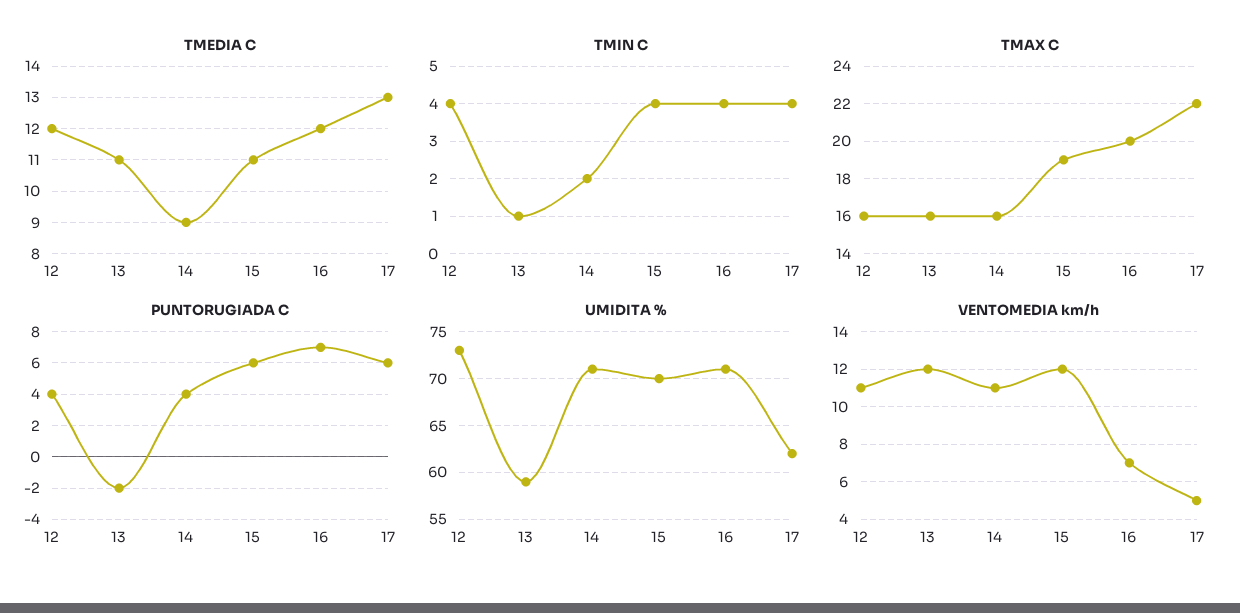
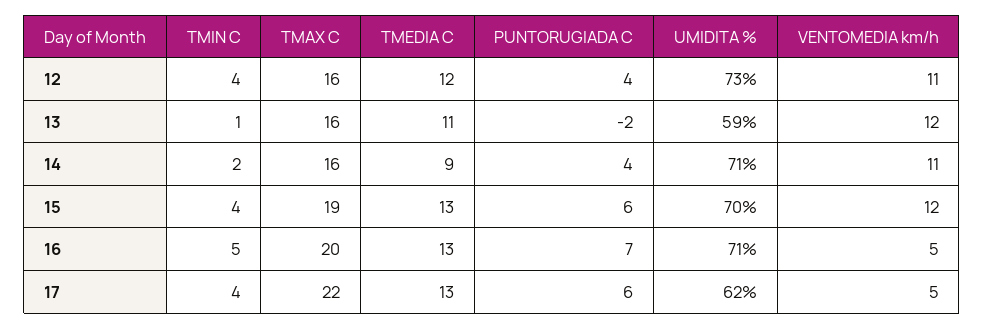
  {
    "TMEDIA C": {
      "12": 12,
      "13": 11,
      "14": 9,
-     "15": 11,
+     "15": 13,
-     "16": 12,
+     "16": 13,
      "17": 13
    },
    "TMIN C": {
      "12": 4,
      "13": 1,
      "14": 2,
      "15": 4,
-     "16": 4,
+     "16": 5,
      "17": 4
    },
    "TMAX C": {
      "12": 16,
      "13": 16,
      "14": 16,
      "15": 19,
      "16": 20,
      "17": 22
    },
    "PUNTORUGIADA C": {
      "12": 4,
      "13": -2,
      "14": 4,
      "15": 6,
      "16": 7,
      "17": 6
    },
    "UMIDITA %": {
      "12": 73,
      "13": 59,
      "14": 71,
      "15": 70,
      "16": 71,
      "17": 62
    },
    "VENTOMEDIA km/h": {
      "12": 11,
      "13": 12,
      "14": 11,
      "15": 12,
-     "16": 7,
+     "16": 5,
      "17": 5
    }
  }

